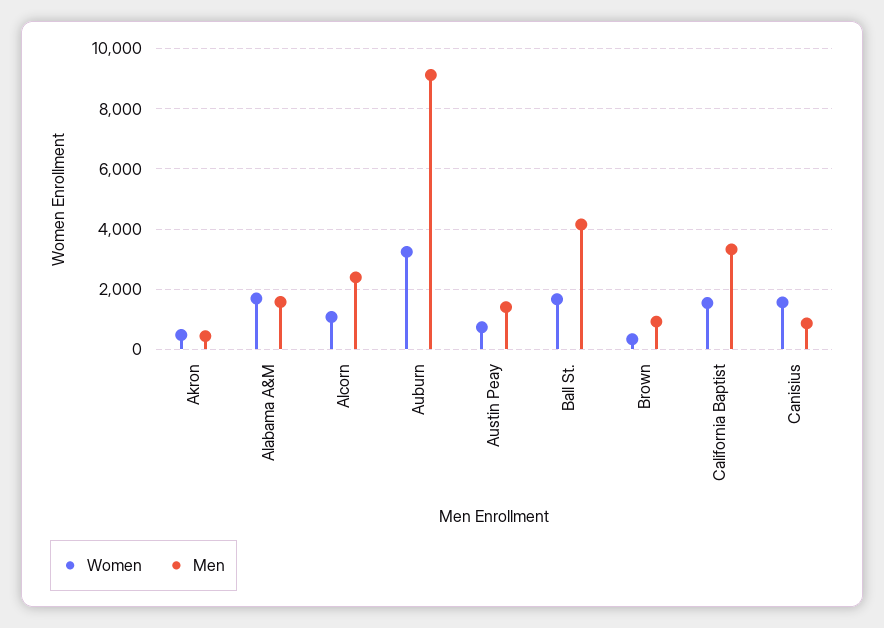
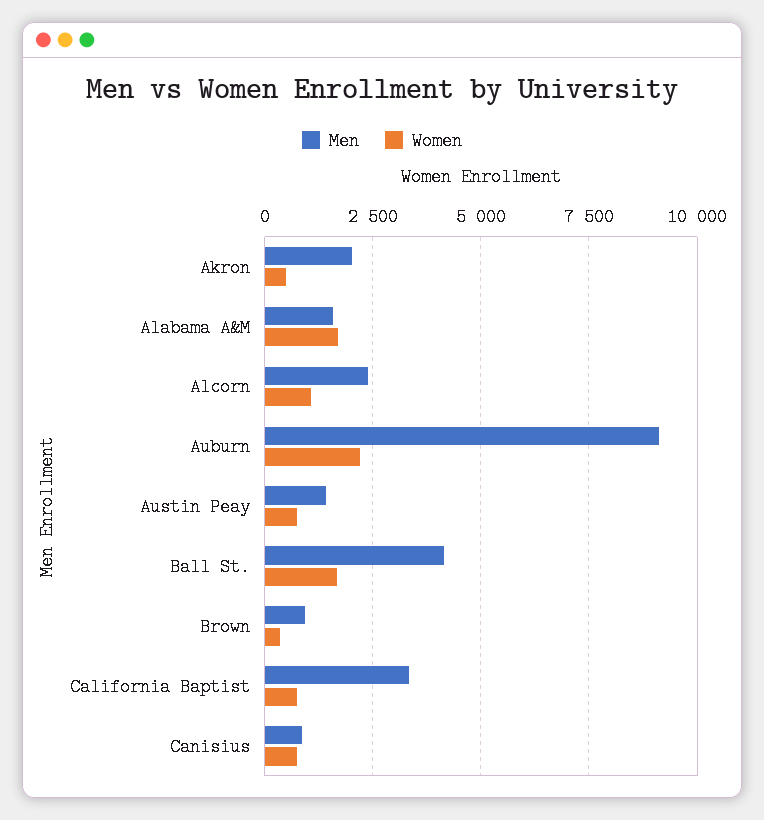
  {
    "Women": {
      "Akron": 400,
      "Alabama A&M": 1600,
      "Alcorn": 1000,
-     "Auburn": 3200,
+     "Auburn": 2250,
      "Austin Peay": 800,
      "Ball St.": 1600,
      "Brown": 400,
-     "California Baptist": 1600,
+     "California Baptist": 750,
-     "Canisius": 1600
+     "Canisius": 750
    },
    "Men": {
-     "Akron": 400,
+     "Akron": 2000,
      "Alabama A&M": 1600,
      "Alcorn": 2400,
      "Auburn": 9200,
      "Austin Peay": 1400,
      "Ball St.": 4200,
      "Brown": 1000,
      "California Baptist": 3400,
      "Canisius": 800
    }
  }

